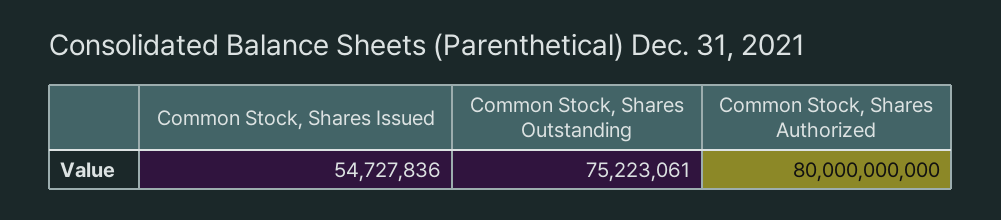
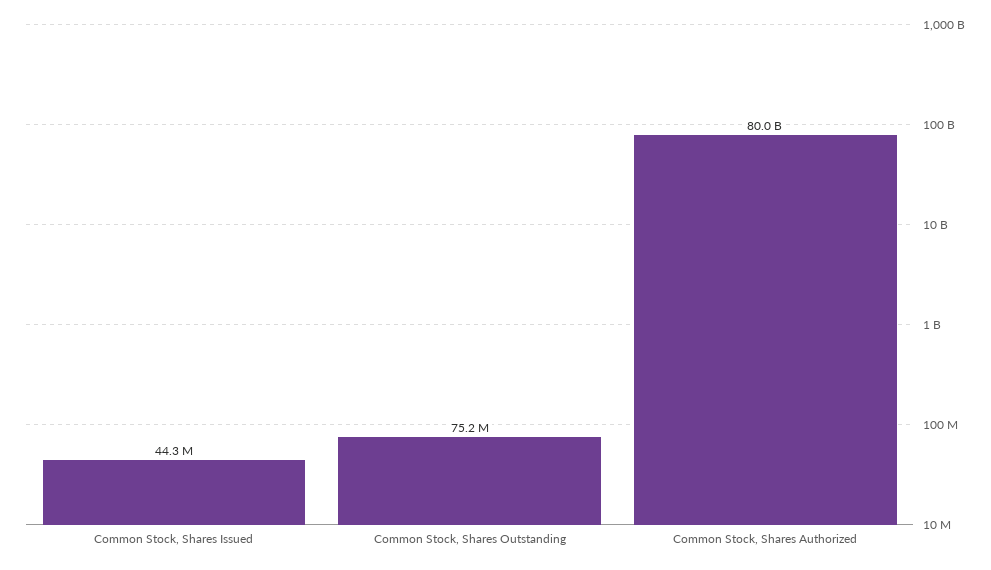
  {
-   "Common Stock, Shares Issued": 54727836,
+   "Common Stock, Shares Issued": 44300000,
    "Common Stock, Shares Outstanding": 75223061,
    "Common Stock, Shares Authorized": 80000000000
  }

